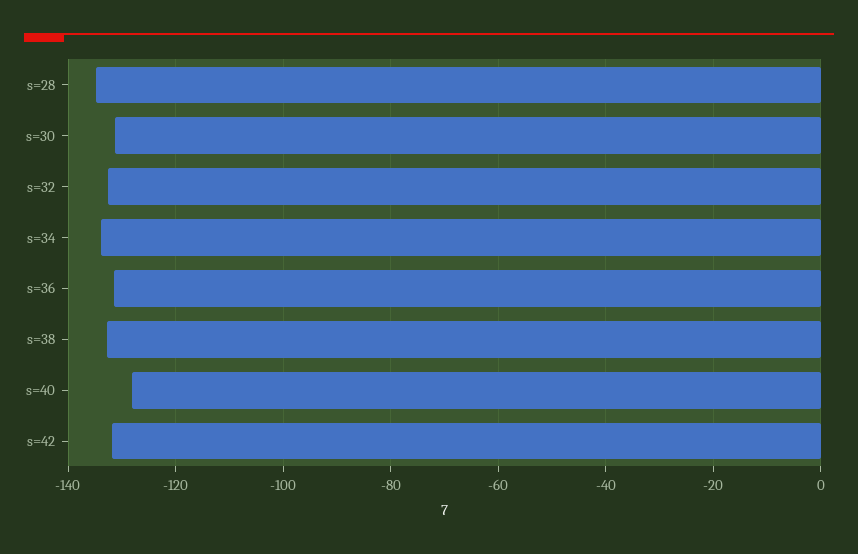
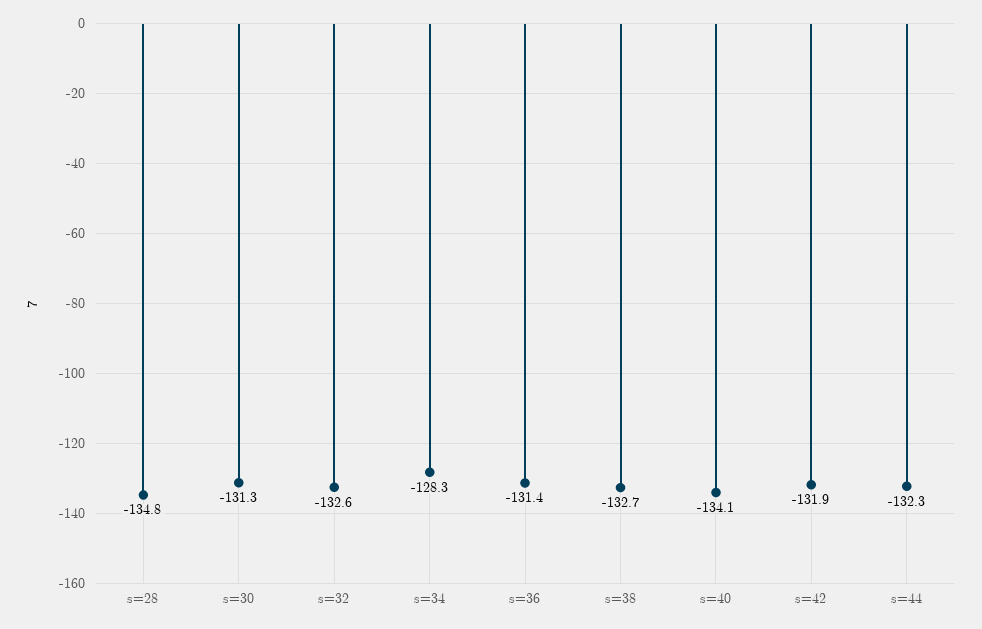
  {
    "s=28": -134.8,
    "s=30": -131.3,
    "s=32": -132.6,
-   "s=34": -134,
+   "s=34": -128.3,
    "s=36": -131.4,
    "s=38": -132.7,
-   "s=40": -128,
+   "s=40": -134.1,
-   "s=42": -131.9
+   "s=42": -131.9,
+   "s=44": -132.3
  }

